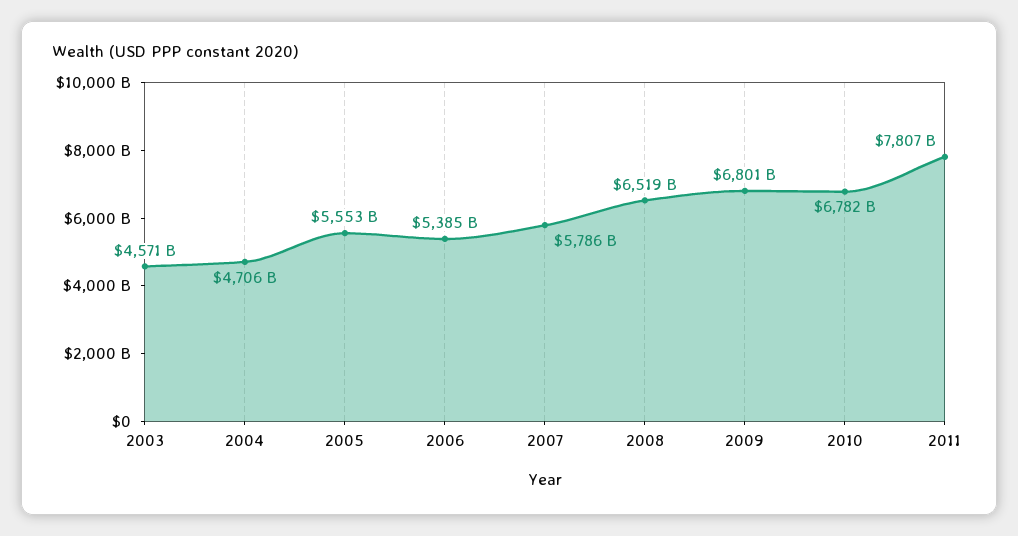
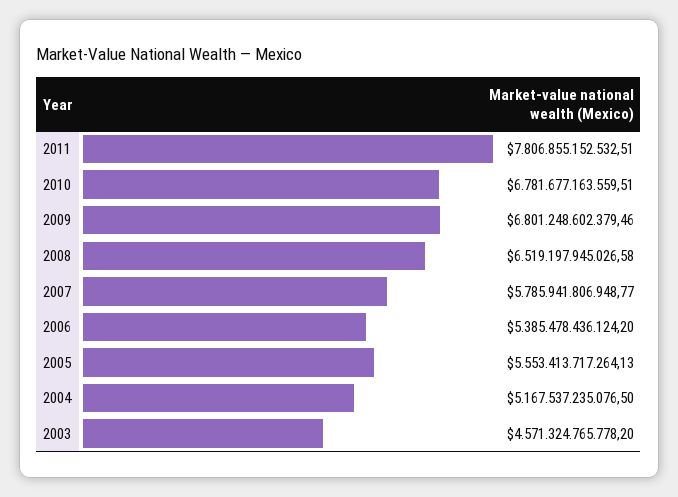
  {
    "2003": 4571324765778.2,
-   "2004": 4706000000000,
+   "2004": 5167537235076.5,
    "2005": 5553413717264.13,
    "2006": 5385478436124.2,
    "2007": 5785941806948.77,
    "2008": 6519197945026.58,
    "2009": 6801248602379.46,
    "2010": 6781677163559.51,
    "2011": 7806855152532.51
  }

